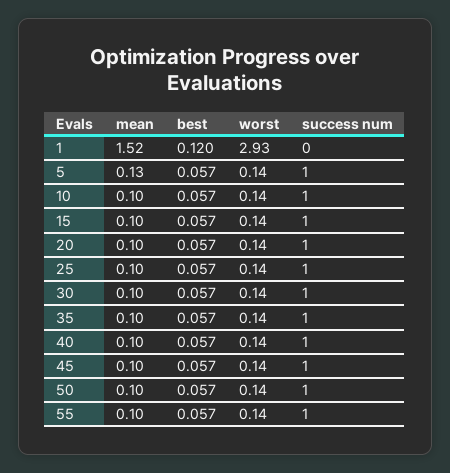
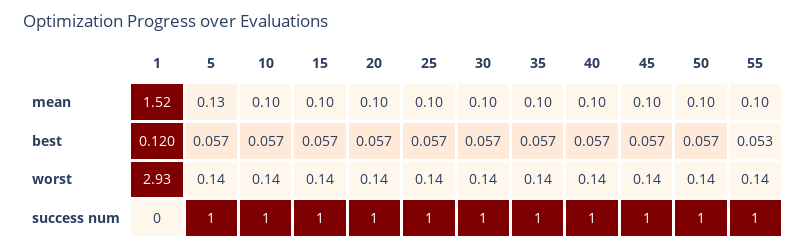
  {
    "mean": {
      "1": 1.52,
      "5": 0.13,
      "10": 0.1,
      "15": 0.1,
      "20": 0.1,
      "25": 0.1,
      "30": 0.1,
      "35": 0.1,
      "40": 0.1,
      "45": 0.1,
      "50": 0.1,
      "55": 0.1
    },
    "best": {
      "1": 0.12,
      "5": 0.057,
      "10": 0.057,
      "15": 0.057,
      "20": 0.057,
      "25": 0.057,
      "30": 0.057,
      "35": 0.057,
      "40": 0.057,
      "45": 0.057,
      "50": 0.057,
-     "55": 0.057
+     "55": 0.053
    },
    "worst": {
      "1": 2.93,
      "5": 0.14,
      "10": 0.14,
      "15": 0.14,
      "20": 0.14,
      "25": 0.14,
      "30": 0.14,
      "35": 0.14,
      "40": 0.14,
      "45": 0.14,
      "50": 0.14,
      "55": 0.14
    },
    "success num": {
      "1": 0,
      "5": 1,
      "10": 1,
      "15": 1,
      "20": 1,
      "25": 1,
      "30": 1,
      "35": 1,
      "40": 1,
      "45": 1,
      "50": 1,
      "55": 1
    }
  }

